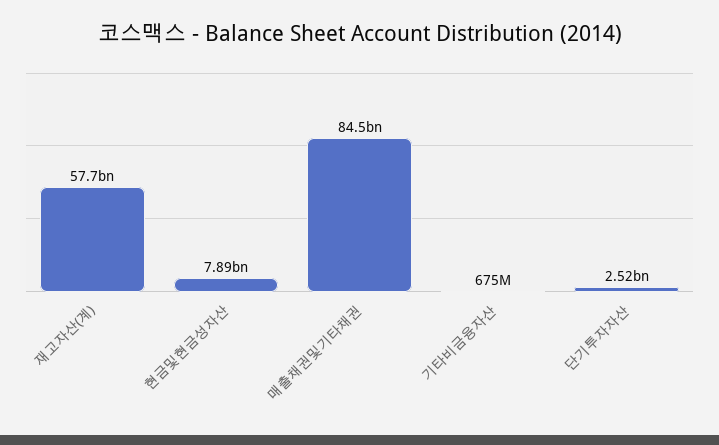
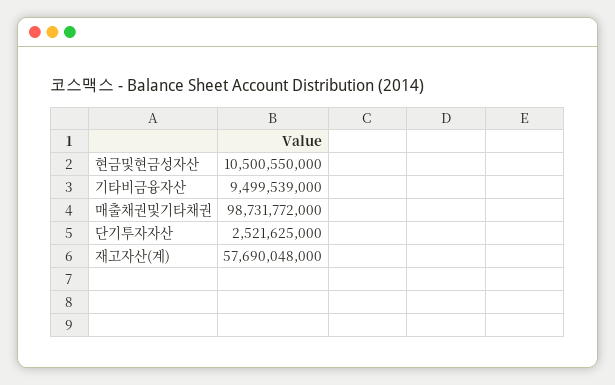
  {
    "재고자산(계)": 57690048000,
-   "현금및현금성자산": 7890000000,
+   "현금및현금성자산": 10500550000,
-   "매출채권및기타채권": 84500000000,
+   "매출채권및기타채권": 98731772000,
-   "기타비금융자산": 675000000,
+   "기타비금융자산": 9499539000,
    "단기투자자산": 2521625000
  }

